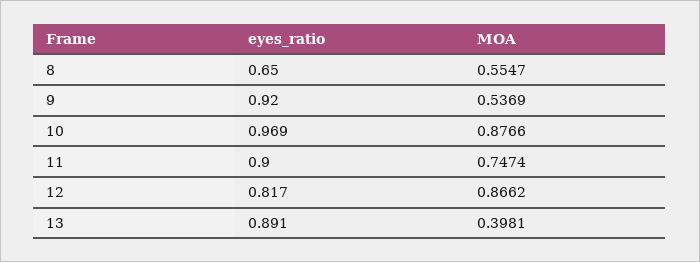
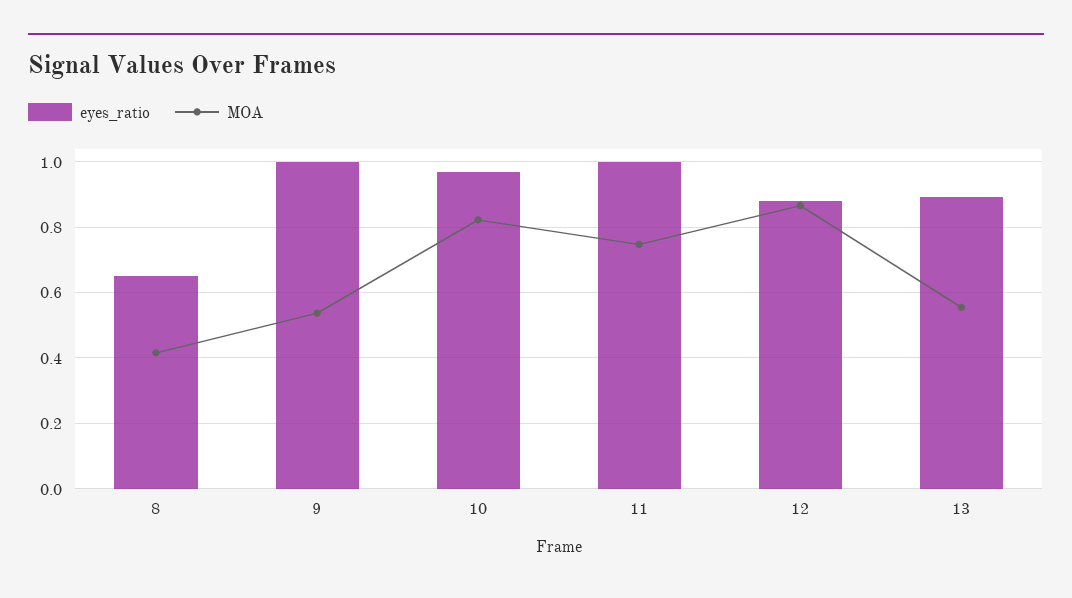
  {
    "eyes_ratio": {
      "8": 0.65,
-     "9": 0.92,
+     "9": 1,
      "10": 0.969,
-     "11": 0.9,
+     "11": 1,
-     "12": 0.817,
+     "12": 0.88,
      "13": 0.891
    },
    "MOA": {
-     "8": 0.5547,
+     "8": 0.42,
      "9": 0.5369,
-     "10": 0.8766,
+     "10": 0.82,
      "11": 0.7474,
      "12": 0.8662,
-     "13": 0.3981
+     "13": 0.56
    }
  }

